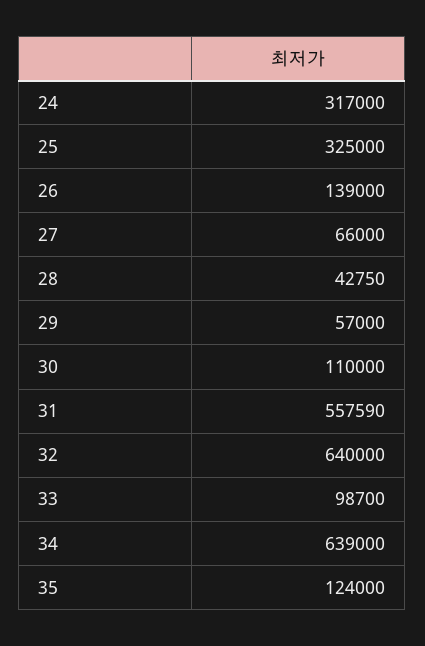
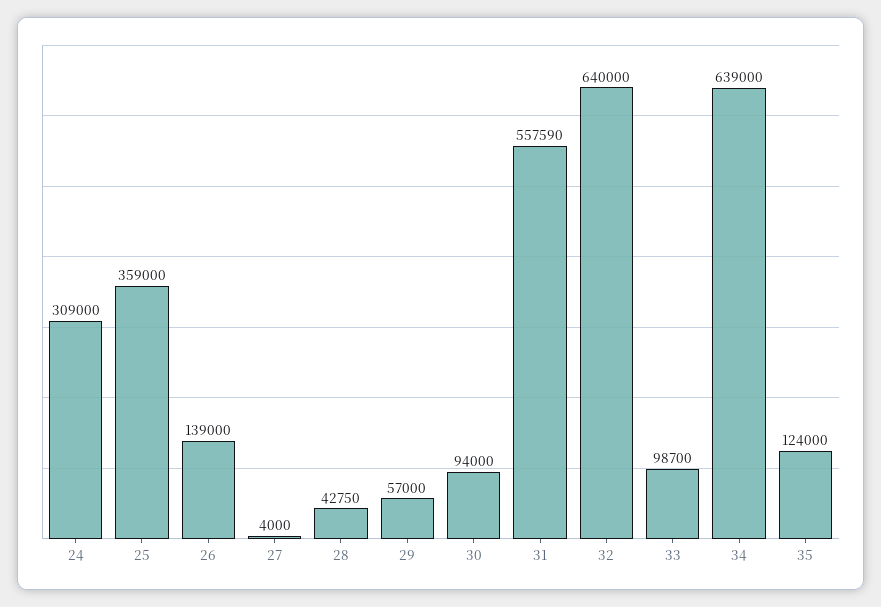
  {
-   "24": 317000,
+   "24": 309000,
-   "25": 325000,
+   "25": 359000,
    "26": 139000,
-   "27": 66000,
+   "27": 4000,
    "28": 42750,
    "29": 57000,
-   "30": 110000,
+   "30": 94000,
    "31": 557590,
    "32": 640000,
    "33": 98700,
    "34": 639000,
    "35": 124000
  }

